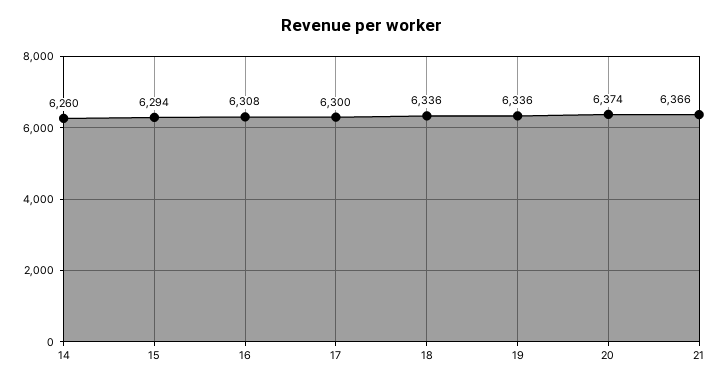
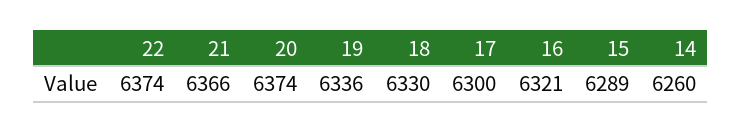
  {
    "14": 6260,
-   "15": 6294,
+   "15": 6289,
-   "16": 6308,
+   "16": 6321,
    "17": 6300,
-   "18": 6336,
+   "18": 6330,
    "19": 6336,
    "20": 6374,
-   "21": 6366
+   "21": 6366,
+   "22": 6374
  }

